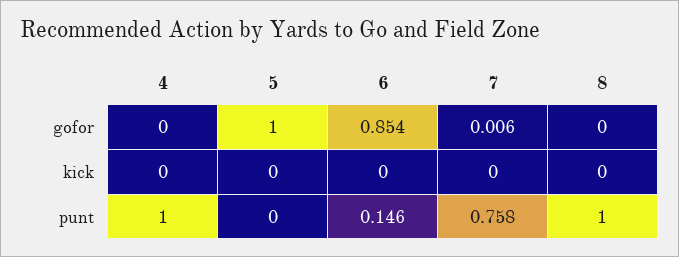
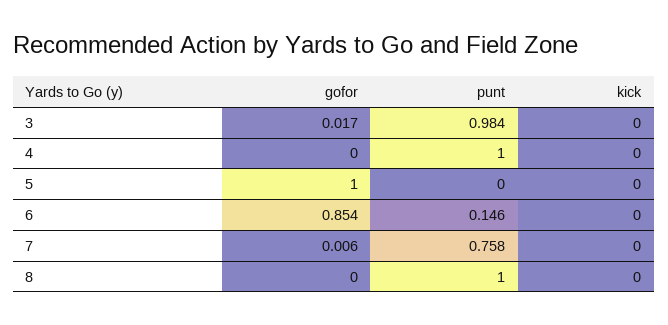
  {
    "4": {
      "gofor": 0,
      "kick": 0,
      "punt": 1
    },
    "5": {
      "gofor": 1,
      "kick": 0,
      "punt": 0
    },
    "6": {
      "gofor": 0.854,
      "kick": 0,
      "punt": 0.146
    },
    "7": {
      "gofor": 0.006,
      "kick": 0,
      "punt": 0.758
    },
    "8": {
      "gofor": 0,
      "kick": 0,
      "punt": 1
-   }
+   },
+   "3": {
+     "gofor": 0.017,
+     "punt": 0.984,
+     "kick": 0
+   }
  }

